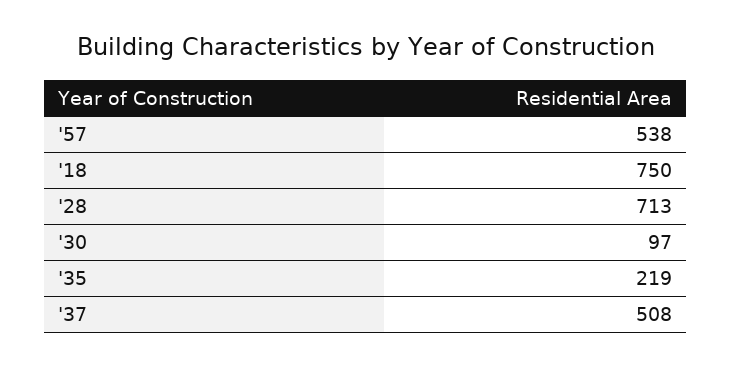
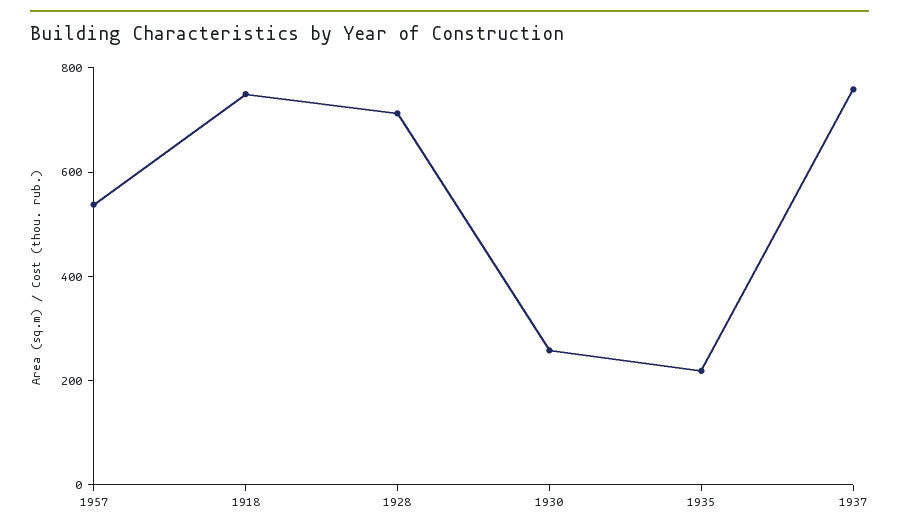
  {
    "'57": 538,
    "'18": 750,
    "'28": 713,
-   "'30": 97,
+   "'30": 250,
    "'35": 219,
-   "'37": 508
+   "'37": 750
  }

